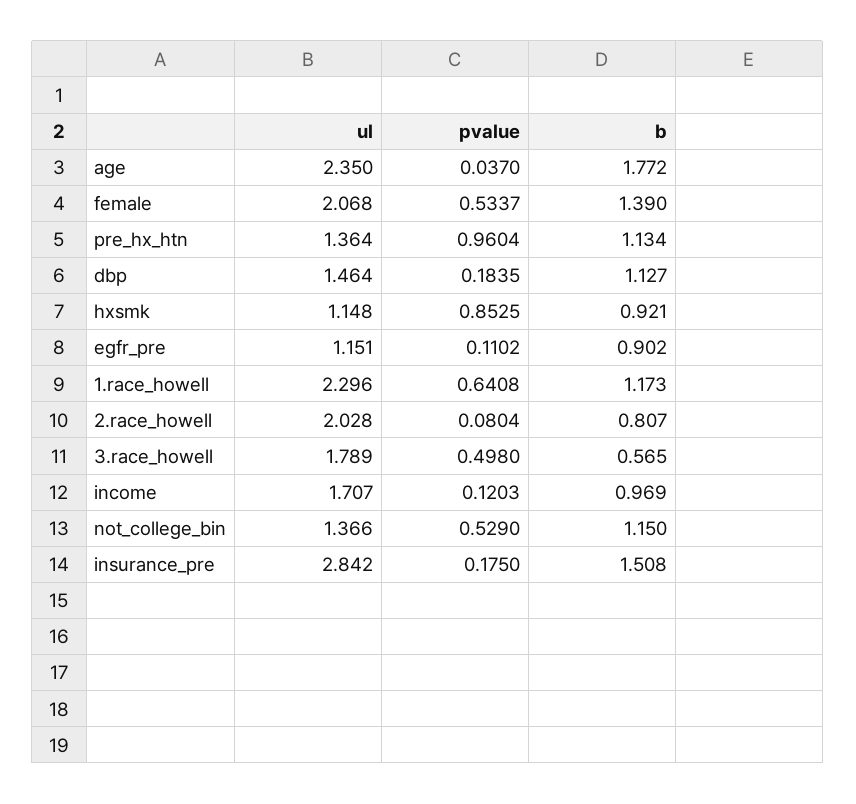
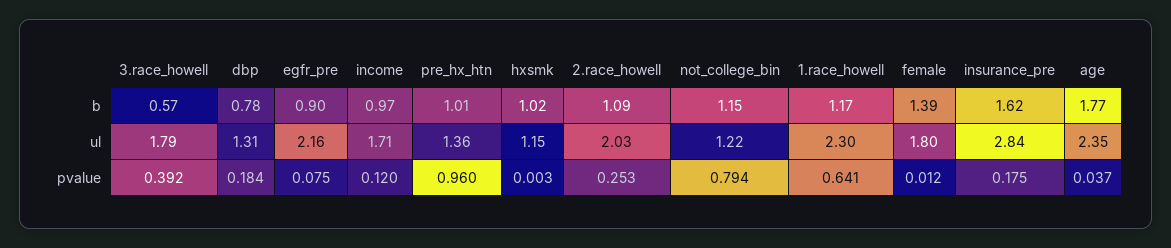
  {
    "ul": {
      "age": 2.35,
-     "female": 2.068,
+     "female": 1.8,
      "pre_hx_htn": 1.364,
-     "dbp": 1.464,
+     "dbp": 1.31,
      "hxsmk": 1.148,
-     "egfr_pre": 1.151,
+     "egfr_pre": 2.16,
      "1.race_howell": 2.296,
      "2.race_howell": 2.028,
      "3.race_howell": 1.789,
      "income": 1.707,
-     "not_college_bin": 1.366,
+     "not_college_bin": 1.22,
      "insurance_pre": 2.842
    },
    "pvalue": {
      "age": 0.037,
-     "female": 0.5337,
+     "female": 0.012,
      "pre_hx_htn": 0.9604,
      "dbp": 0.1835,
-     "hxsmk": 0.8525,
+     "hxsmk": 0.003,
-     "egfr_pre": 0.1102,
+     "egfr_pre": 0.075,
      "1.race_howell": 0.6408,
-     "2.race_howell": 0.0804,
+     "2.race_howell": 0.253,
-     "3.race_howell": 0.498,
+     "3.race_howell": 0.392,
      "income": 0.1203,
-     "not_college_bin": 0.529,
+     "not_college_bin": 0.794,
      "insurance_pre": 0.175
    },
    "b": {
      "age": 1.772,
      "female": 1.39,
-     "pre_hx_htn": 1.134,
+     "pre_hx_htn": 1.01,
-     "dbp": 1.127,
+     "dbp": 0.78,
-     "hxsmk": 0.921,
+     "hxsmk": 1.02,
      "egfr_pre": 0.902,
      "1.race_howell": 1.173,
-     "2.race_howell": 0.807,
+     "2.race_howell": 1.09,
      "3.race_howell": 0.565,
      "income": 0.969,
      "not_college_bin": 1.15,
-     "insurance_pre": 1.508
+     "insurance_pre": 1.62
    }
  }

